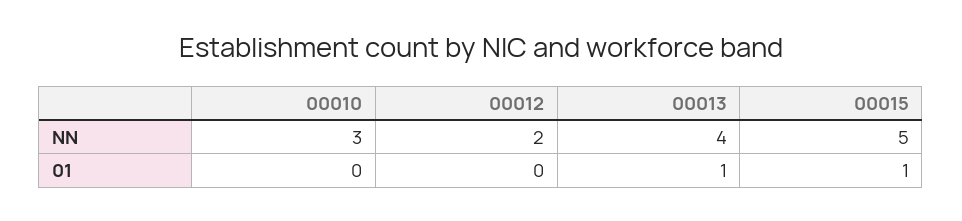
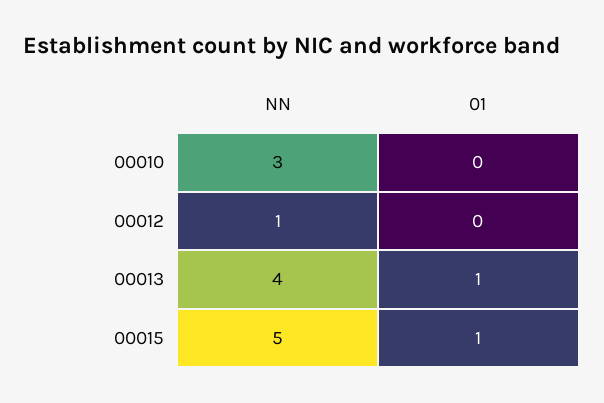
  {
    "00010": {
      "NN": 3,
      "01": 0
    },
    "00012": {
-     "NN": 2,
+     "NN": 1,
      "01": 0
    },
    "00013": {
      "NN": 4,
      "01": 1
    },
    "00015": {
      "NN": 5,
      "01": 1
    }
  }

